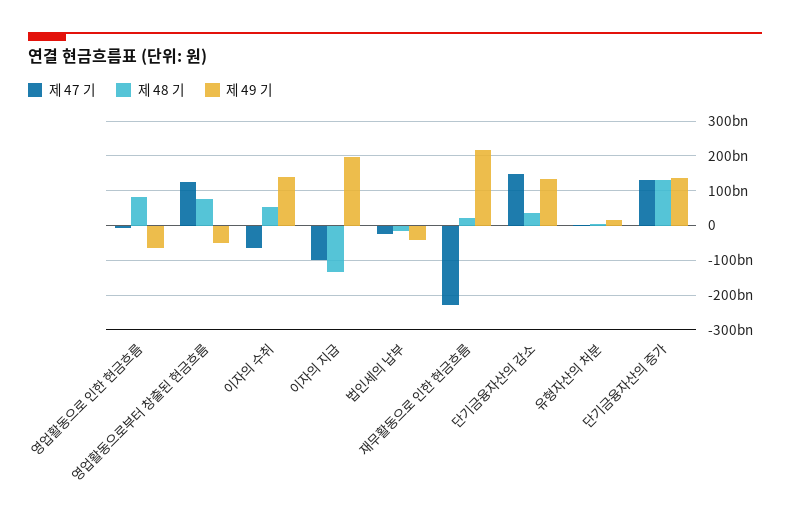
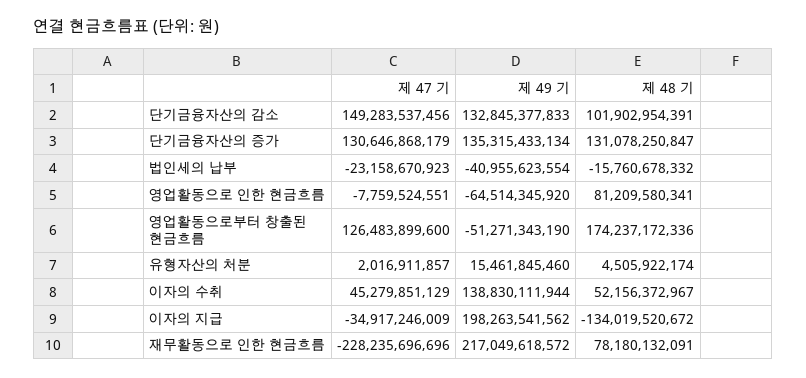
  {
    "제 47 기": {
      "영업활동으로 인한 현금흐름": -7759524551,
      "영업활동으로부터 창출된 현금흐름": 126483899600,
-     "이자의 수취": -60000000000,
+     "이자의 수취": 45279851129,
-     "이자의 지급": -100000000000,
+     "이자의 지급": -34917246009,
      "법인세의 납부": -23158670923,
      "재무활동으로 인한 현금흐름": -228235696696,
      "단기금융자산의 감소": 149283537456,
      "유형자산의 처분": 2016911857,
      "단기금융자산의 증가": 130646868179
    },
    "제 48 기": {
      "영업활동으로 인한 현금흐름": 81209580341,
-     "영업활동으로부터 창출된 현금흐름": 80000000000,
+     "영업활동으로부터 창출된 현금흐름": 174237172336,
      "이자의 수취": 52156372967,
      "이자의 지급": -134019520672,
      "법인세의 납부": -15760678332,
-     "재무활동으로 인한 현금흐름": 20000000000,
+     "재무활동으로 인한 현금흐름": 78180132091,
-     "단기금융자산의 감소": 40000000000,
+     "단기금융자산의 감소": 101902954391,
      "유형자산의 처분": 4505922174,
      "단기금융자산의 증가": 131078250847
    },
    "제 49 기": {
      "영업활동으로 인한 현금흐름": -64514345920,
      "영업활동으로부터 창출된 현금흐름": -51271343190,
      "이자의 수취": 138830111944,
      "이자의 지급": 198263541562,
      "법인세의 납부": -40955623554,
      "재무활동으로 인한 현금흐름": 217049618572,
      "단기금융자산의 감소": 132845377833,
      "유형자산의 처분": 15461845460,
      "단기금융자산의 증가": 135315433134
    }
  }

